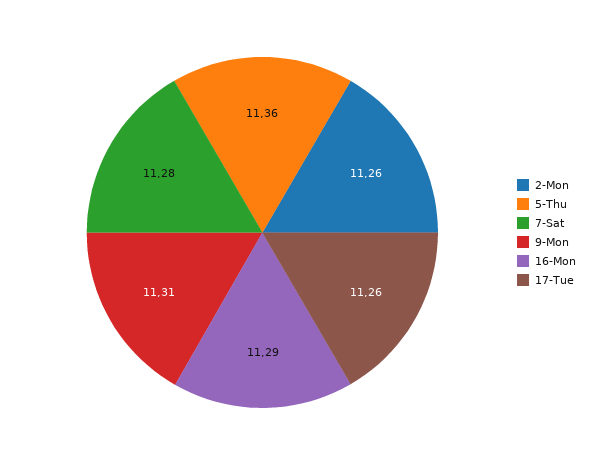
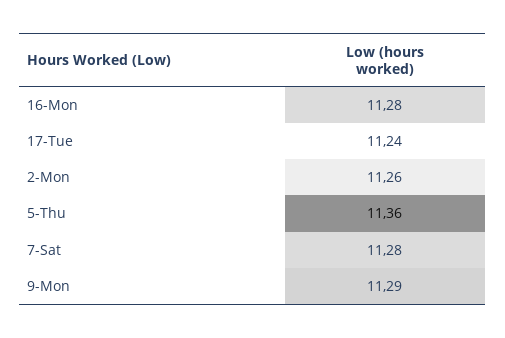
  {
    "2-Mon": 11.26,
    "5-Thu": 11.36,
    "7-Sat": 11.28,
-   "9-Mon": 11.31,
+   "9-Mon": 11.29,
-   "16-Mon": 11.29,
+   "16-Mon": 11.28,
-   "17-Tue": 11.26
+   "17-Tue": 11.24
  }

